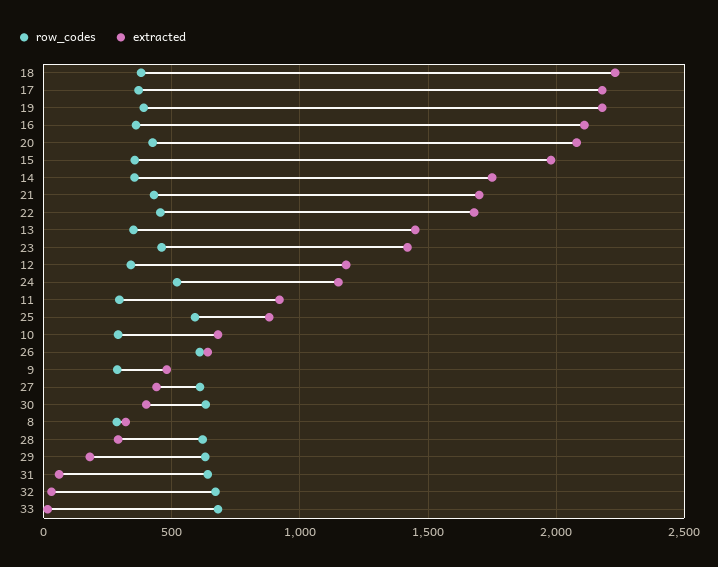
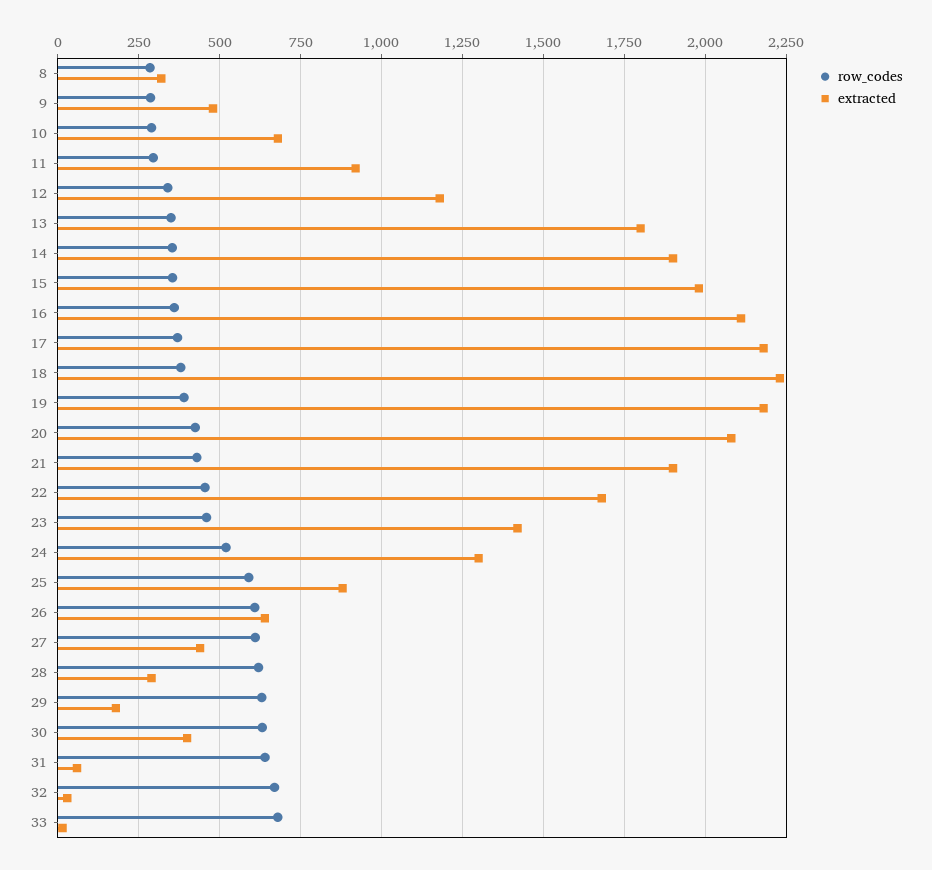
  {
    "row_codes": {
      "18": 375,
      "17": 375,
      "19": 400,
      "16": 350,
      "20": 425,
      "15": 350,
      "14": 350,
      "21": 425,
      "22": 450,
      "13": 350,
      "23": 450,
      "12": 350,
      "24": 525,
      "11": 300,
      "25": 600,
      "10": 300,
      "26": 600,
      "9": 275,
      "27": 600,
      "30": 625,
      "8": 275,
      "28": 625,
      "29": 625,
      "31": 650,
      "32": 675,
      "33": 675
    },
    "extracted": {
      "18": 2225,
      "17": 2175,
      "19": 2175,
      "16": 2100,
      "20": 2075,
      "15": 1975,
-     "14": 1750,
+     "14": 1900,
-     "21": 1700,
+     "21": 1900,
      "22": 1675,
-     "13": 1450,
+     "13": 1800,
      "23": 1425,
      "12": 1175,
-     "24": 1150,
+     "24": 1300,
      "11": 925,
      "25": 875,
      "10": 675,
      "26": 650,
      "9": 475,
      "27": 450,
      "30": 400,
      "8": 325,
      "28": 300,
      "29": 175,
      "31": 50,
      "32": 25,
      "33": 25
    }
  }

